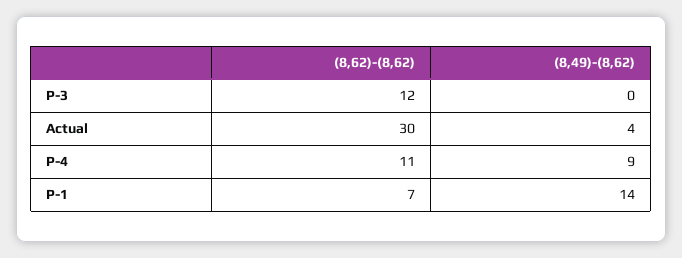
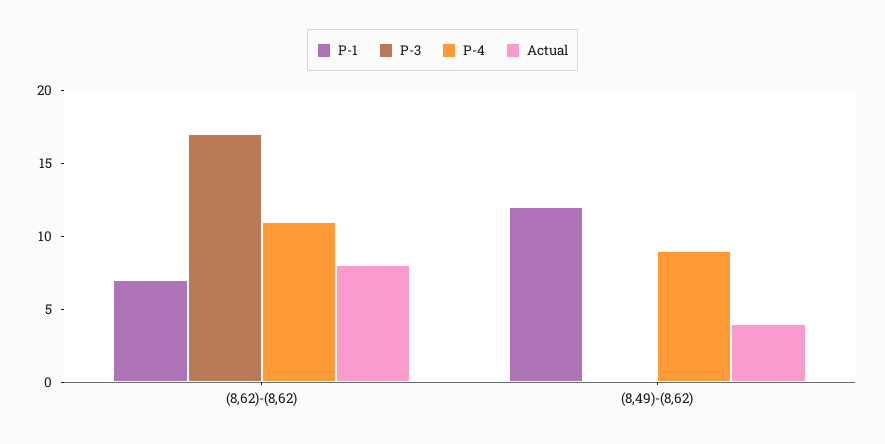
  {
    "P-3": {
-     "(8,62)-(8,62)": 12,
+     "(8,62)-(8,62)": 17,
      "(8,49)-(8,62)": 0
    },
    "Actual": {
-     "(8,62)-(8,62)": 30,
+     "(8,62)-(8,62)": 8,
      "(8,49)-(8,62)": 4
    },
    "P-4": {
      "(8,62)-(8,62)": 11,
      "(8,49)-(8,62)": 9
    },
    "P-1": {
      "(8,62)-(8,62)": 7,
-     "(8,49)-(8,62)": 14
+     "(8,49)-(8,62)": 12
    }
  }

